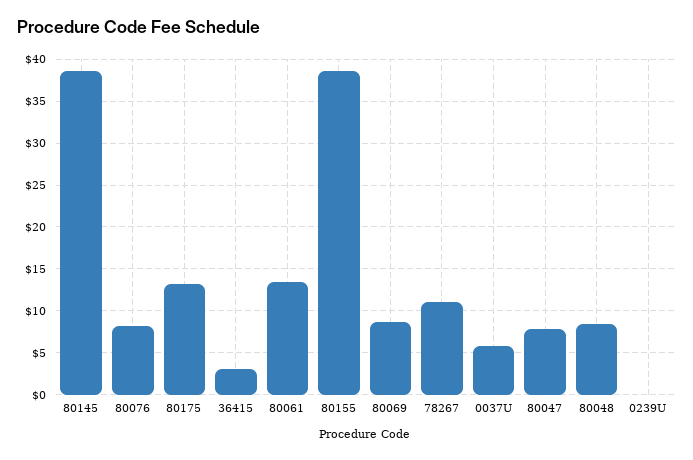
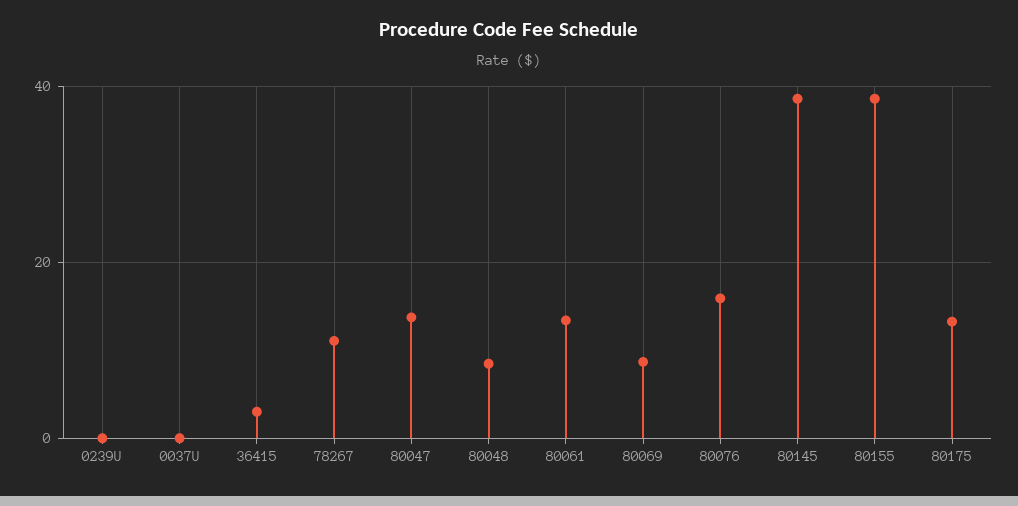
  {
    "80145": 39,
-   "80076": 8,
+   "80076": 16,
    "80175": 13,
    "36415": 3,
    "80061": 13,
    "80155": 39,
    "80069": 9,
    "78267": 11,
-   "0037U": 6,
+   "0037U": 0,
-   "80047": 8,
+   "80047": 14,
    "80048": 8,
    "0239U": 0
  }

